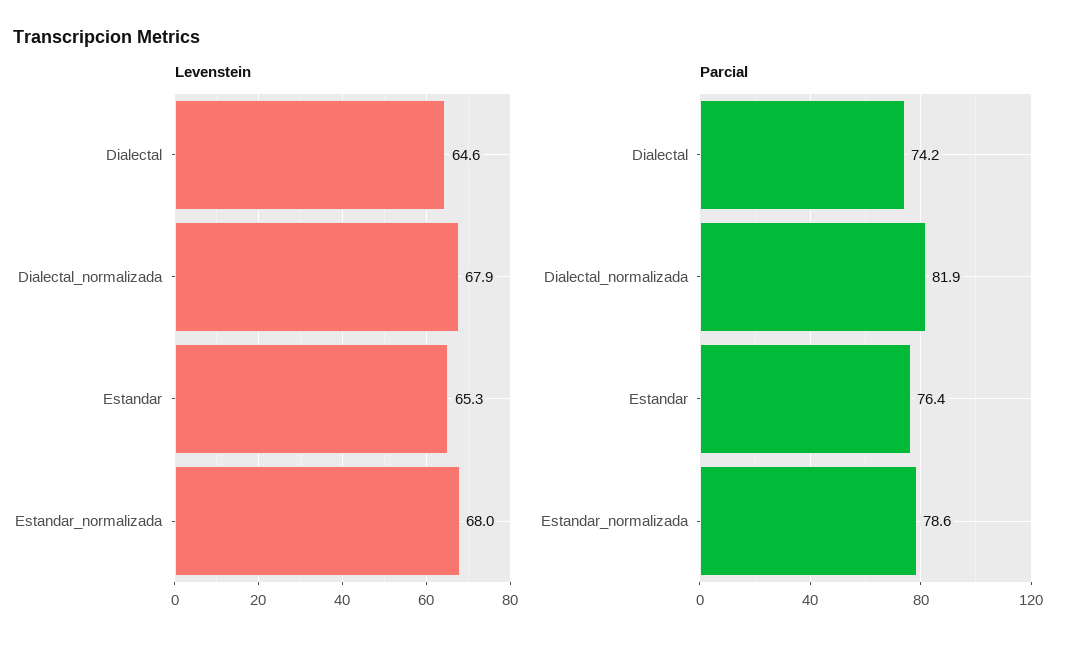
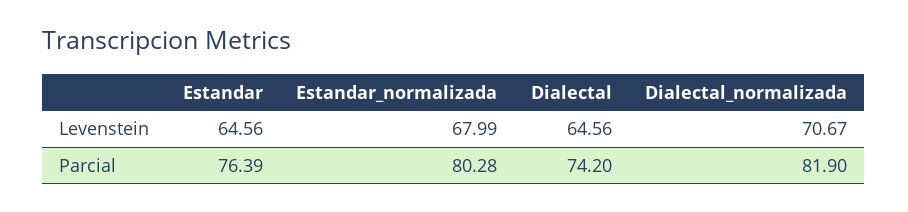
  {
    "Levenstein": {
      "Dialectal": 64.56,
-     "Dialectal_normalizada": 67.9,
+     "Dialectal_normalizada": 70.67,
-     "Estandar": 65.3,
+     "Estandar": 64.56,
      "Estandar_normalizada": 67.99
    },
    "Parcial": {
      "Dialectal": 74.2,
      "Dialectal_normalizada": 81.9,
      "Estandar": 76.39,
-     "Estandar_normalizada": 78.6
+     "Estandar_normalizada": 80.28
    }
  }

